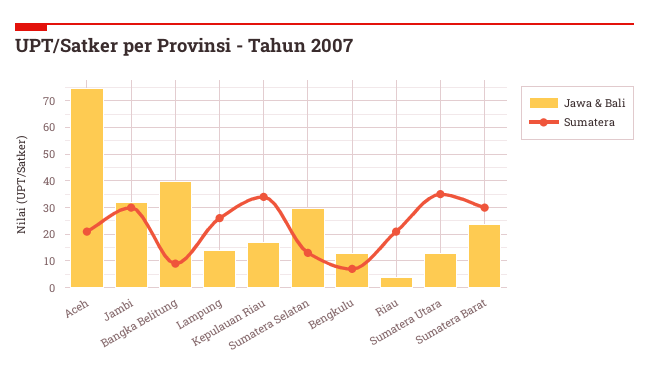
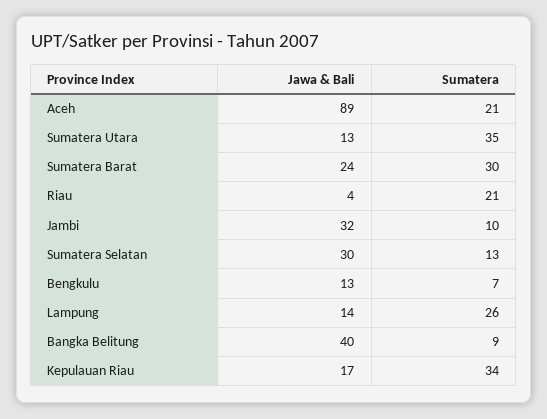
  {
    "Jawa & Bali": {
-     "Aceh": 75,
+     "Aceh": 89,
      "Jambi": 32,
      "Bangka Belitung": 40,
      "Lampung": 14,
      "Kepulauan Riau": 17,
      "Sumatera Selatan": 30,
      "Bengkulu": 13,
      "Riau": 4,
      "Sumatera Utara": 13,
      "Sumatera Barat": 24
    },
    "Sumatera": {
      "Aceh": 21,
-     "Jambi": 30,
+     "Jambi": 10,
      "Bangka Belitung": 9,
      "Lampung": 26,
      "Kepulauan Riau": 34,
      "Sumatera Selatan": 13,
      "Bengkulu": 7,
      "Riau": 21,
      "Sumatera Utara": 35,
      "Sumatera Barat": 30
    }
  }

